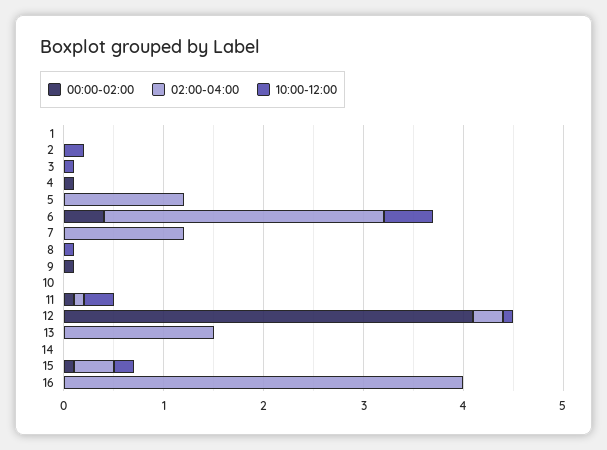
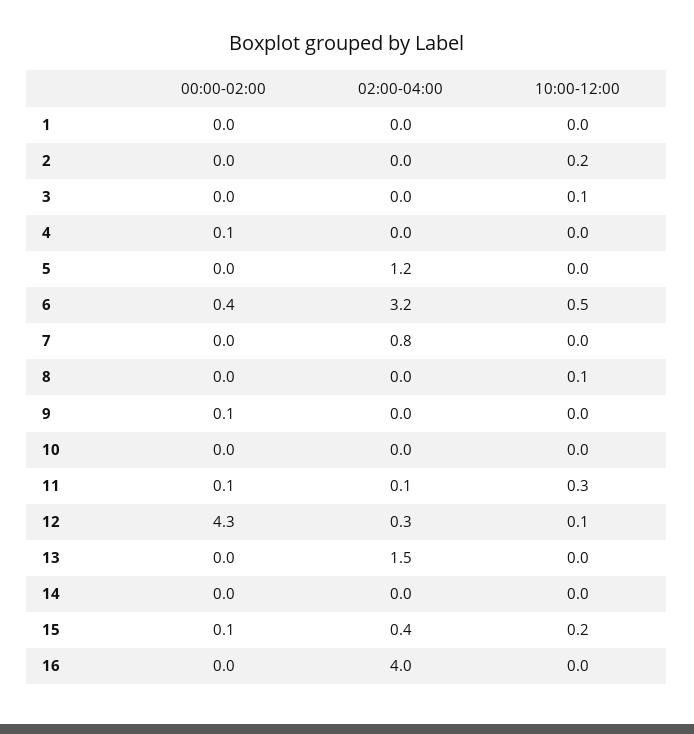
  {
    "00:00-02:00": {
      "1": 0,
      "2": 0,
      "3": 0,
      "4": 0.1,
      "5": 0,
      "6": 0.4,
      "7": 0,
      "8": 0,
      "9": 0.1,
      "10": 0,
      "11": 0.1,
-     "12": 4.1,
+     "12": 4.3,
      "13": 0,
      "14": 0,
      "15": 0.1,
      "16": 0
    },
    "02:00-04:00": {
      "1": 0,
      "2": 0,
      "3": 0,
      "4": 0,
      "5": 1.2,
-     "6": 2.8,
+     "6": 3.2,
-     "7": 1.2,
+     "7": 0.8,
      "8": 0,
      "9": 0,
      "10": 0,
      "11": 0.1,
      "12": 0.3,
      "13": 1.5,
      "14": 0,
      "15": 0.4,
      "16": 4
    },
    "10:00-12:00": {
      "1": 0,
      "2": 0.2,
      "3": 0.1,
      "4": 0,
      "5": 0,
      "6": 0.5,
      "7": 0,
      "8": 0.1,
      "9": 0,
      "10": 0,
      "11": 0.3,
      "12": 0.1,
      "13": 0,
      "14": 0,
      "15": 0.2,
      "16": 0
    }
  }

